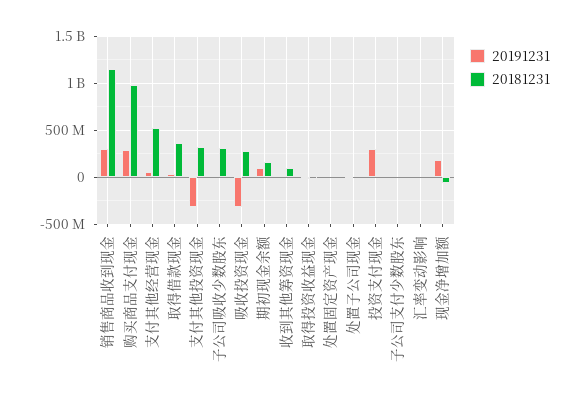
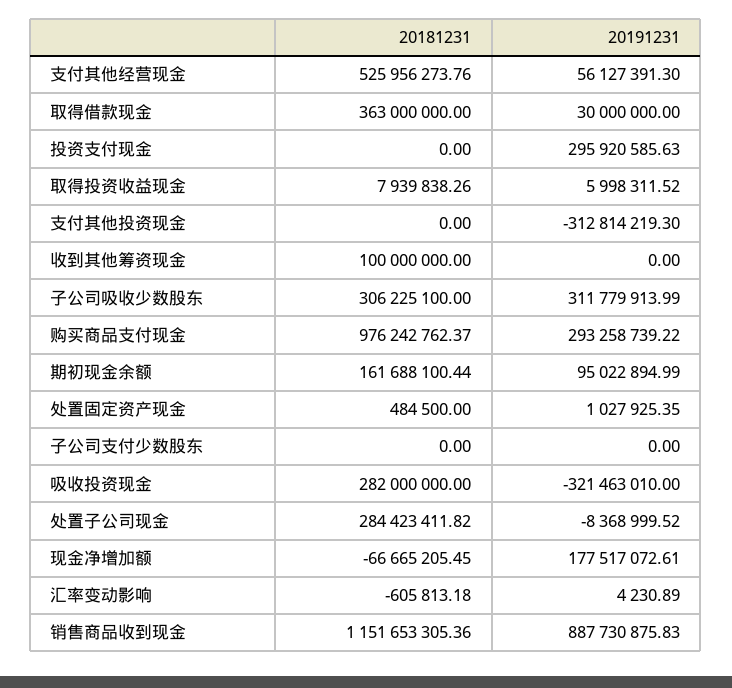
  {
    "20191231": {
-     "销售商品收到现金": 300000000,
+     "销售商品收到现金": 887730875.83,
      "购买商品支付现金": 293258739.22,
      "支付其他经营现金": 56127391.3,
      "取得借款现金": 30000000,
      "支付其他投资现金": -312814219.3,
-     "子公司吸收少数股东": 0,
+     "子公司吸收少数股东": 311779913.99,
      "吸收投资现金": -321463010,
      "期初现金余额": 95022894.99,
      "收到其他筹资现金": 0,
      "取得投资收益现金": 5998311.52,
      "处置固定资产现金": 1027925.35,
      "处置子公司现金": -8368999.52,
      "投资支付现金": 295920585.63,
      "子公司支付少数股东": 0,
      "汇率变动影响": 4230.89,
      "现金净增加额": 177517072.61
    },
    "20181231": {
      "销售商品收到现金": 1151653305.36,
      "购买商品支付现金": 976242762.37,
      "支付其他经营现金": 525956273.76,
      "取得借款现金": 363000000,
-     "支付其他投资现金": 300000000,
+     "支付其他投资现金": 0,
      "子公司吸收少数股东": 306225100,
      "吸收投资现金": 282000000,
      "期初现金余额": 161688100.44,
      "收到其他筹资现金": 100000000,
      "取得投资收益现金": 7939838.26,
      "处置固定资产现金": 484500,
-     "处置子公司现金": 0,
+     "处置子公司现金": 284423411.82,
      "投资支付现金": 0,
      "子公司支付少数股东": 0,
      "汇率变动影响": -605813.18,
      "现金净增加额": -66665205.45
    }
  }

